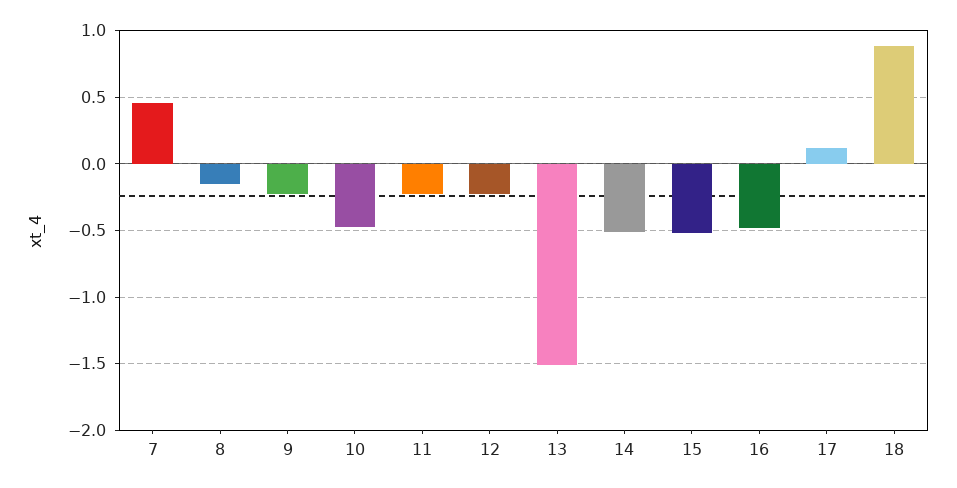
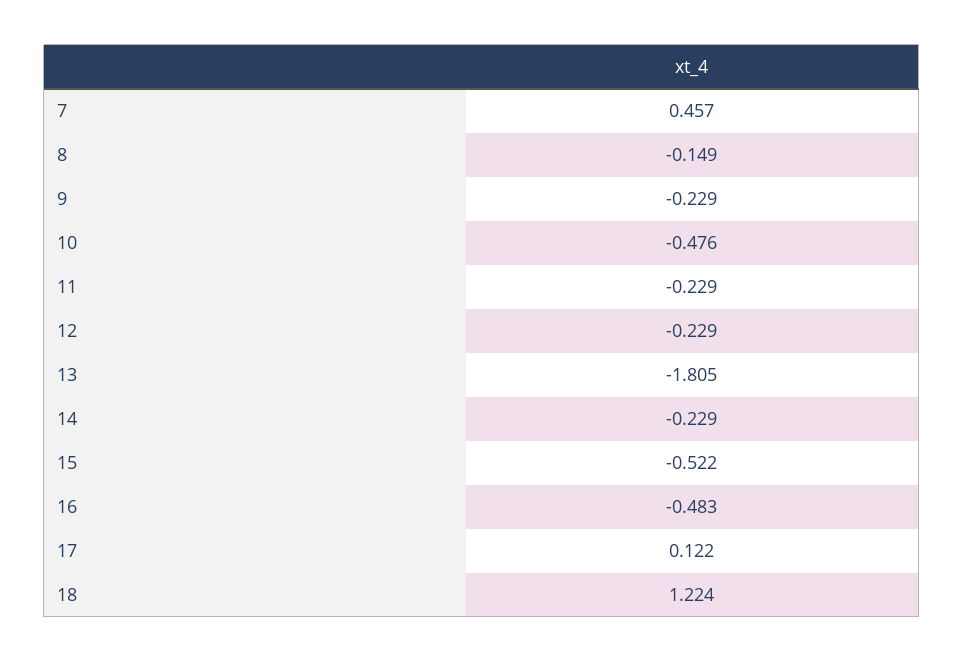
  {
    "7": 0.457,
    "8": -0.149,
    "9": -0.229,
    "10": -0.476,
    "11": -0.229,
    "12": -0.229,
-   "13": -1.5,
+   "13": -1.805,
-   "14": -0.5,
+   "14": -0.229,
    "15": -0.522,
    "16": -0.483,
    "17": 0.122,
-   "18": 0.9
+   "18": 1.224
  }

